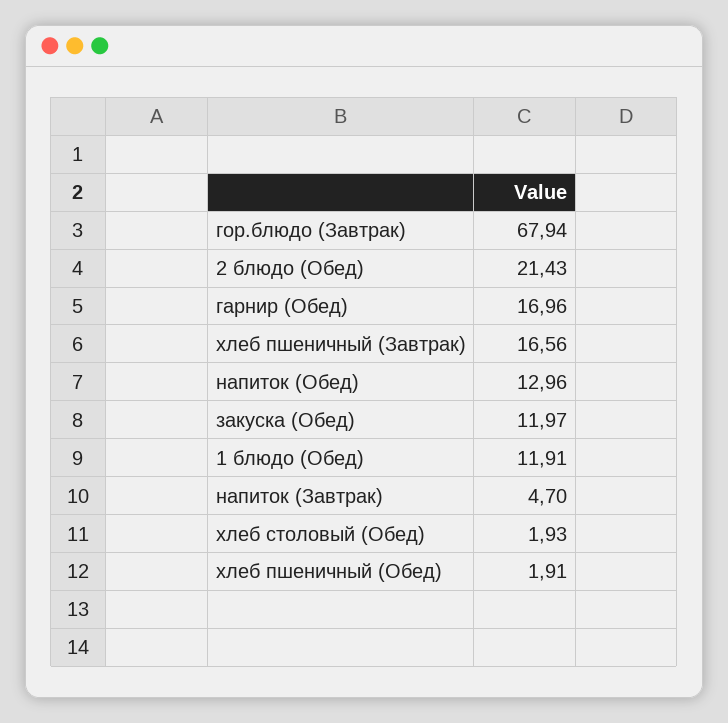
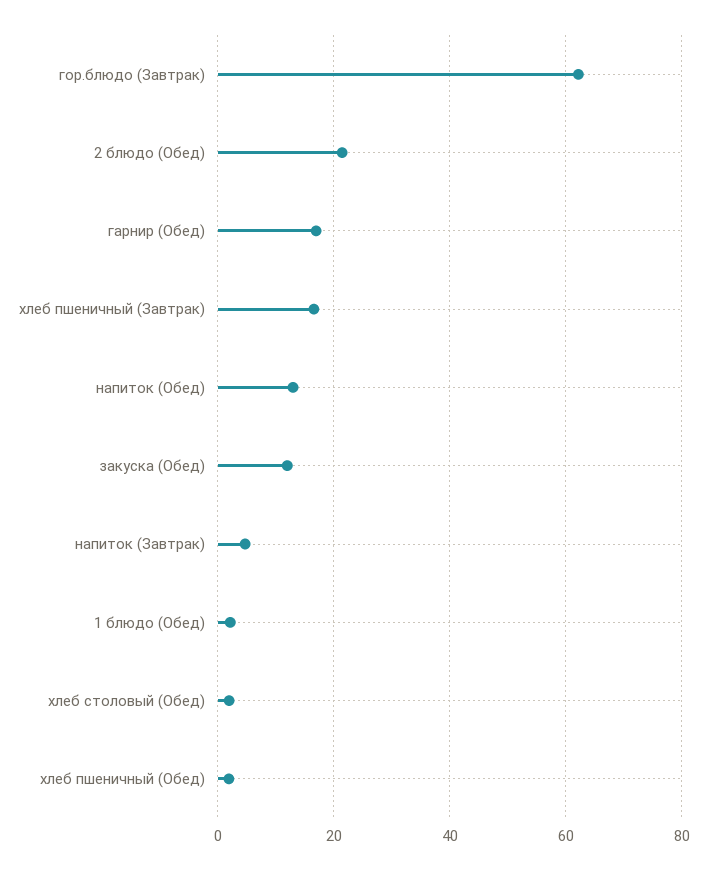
  {
-   "гор.блюдо (Завтрак)": 67.94,
+   "гор.блюдо (Завтрак)": 62,
    "2 блюдо (Обед)": 21.43,
    "гарнир (Обед)": 16.96,
    "хлеб пшеничный (Завтрак)": 16.56,
    "напиток (Обед)": 12.96,
    "закуска (Обед)": 11.97,
-   "1 блюдо (Обед)": 11.91,
+   "1 блюдо (Обед)": 2,
    "напиток (Завтрак)": 4.7,
    "хлеб столовый (Обед)": 1.93,
    "хлеб пшеничный (Обед)": 1.91
  }

